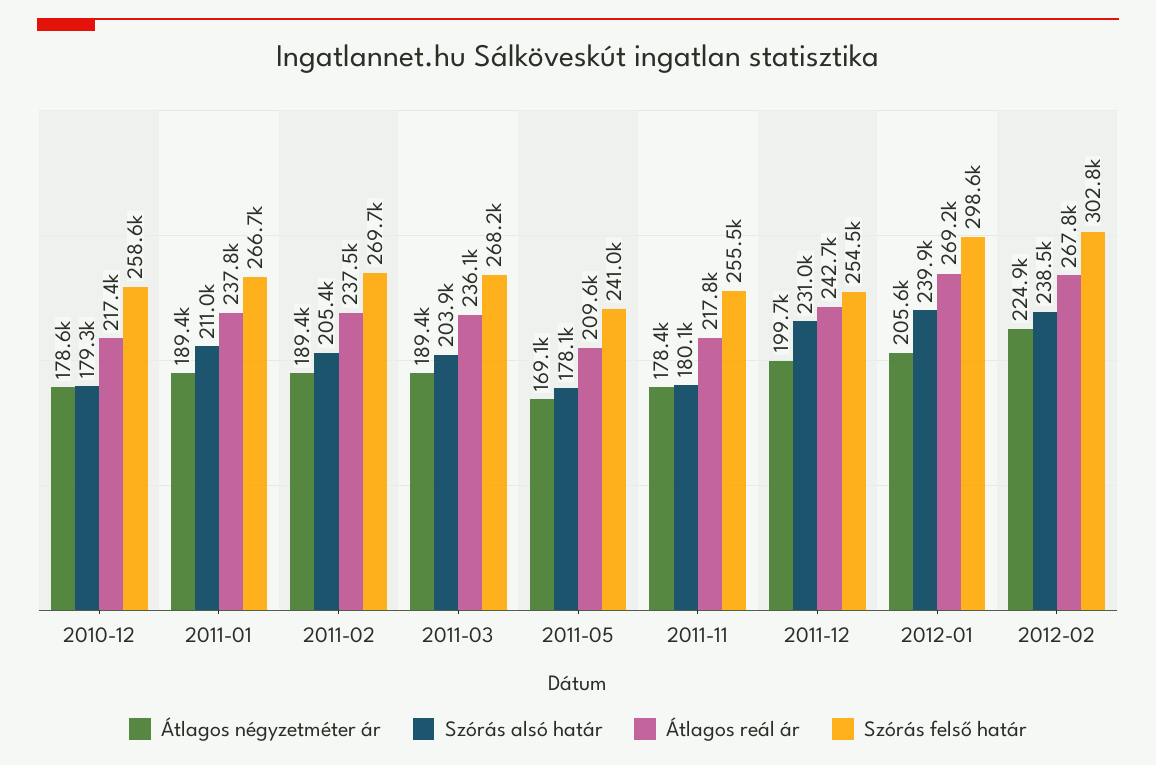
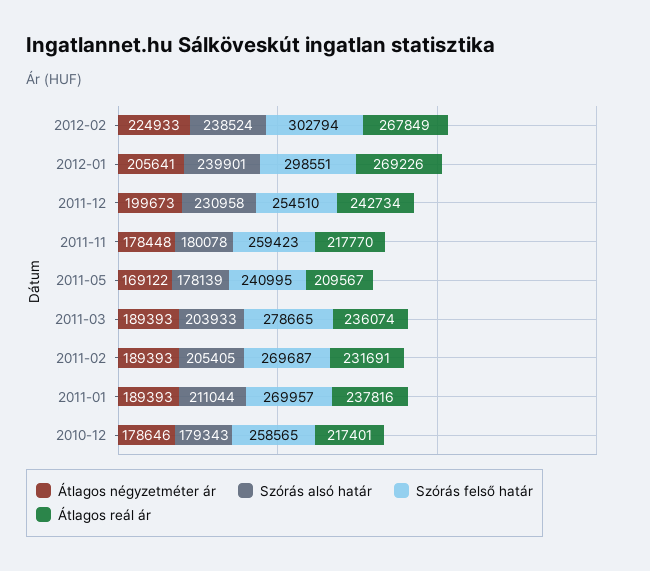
  {
    "Átlagos négyzetméter ár": {
      "2010-12": 178646,
      "2011-01": 189393,
      "2011-02": 189393,
      "2011-03": 189393,
      "2011-05": 169122,
      "2011-11": 178448,
      "2011-12": 199673,
      "2012-01": 205641,
      "2012-02": 224933
    },
    "Szórás alsó határ": {
      "2010-12": 179343,
      "2011-01": 211044,
      "2011-02": 205405,
      "2011-03": 203933,
      "2011-05": 178139,
      "2011-11": 180078,
      "2011-12": 230958,
      "2012-01": 239901,
      "2012-02": 238524
    },
    "Átlagos reál ár": {
      "2010-12": 217401,
      "2011-01": 237816,
-     "2011-02": 237500,
+     "2011-02": 231691,
      "2011-03": 236074,
      "2011-05": 209567,
      "2011-11": 217770,
      "2011-12": 242734,
      "2012-01": 269226,
      "2012-02": 267849
    },
    "Szórás felső határ": {
      "2010-12": 258565,
-     "2011-01": 266700,
+     "2011-01": 269957,
      "2011-02": 269687,
-     "2011-03": 268200,
+     "2011-03": 278665,
      "2011-05": 240995,
-     "2011-11": 255500,
+     "2011-11": 259423,
      "2011-12": 254510,
      "2012-01": 298551,
      "2012-02": 302794
    }
  }

